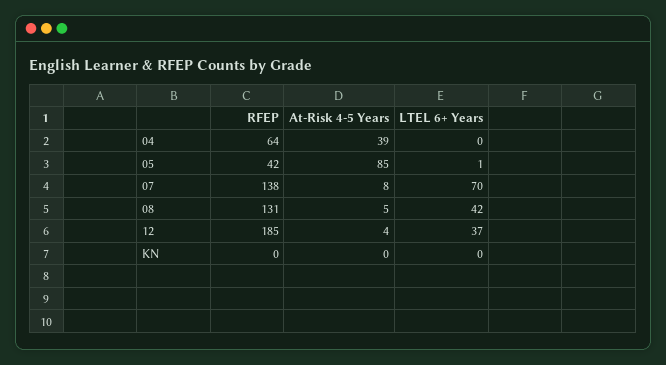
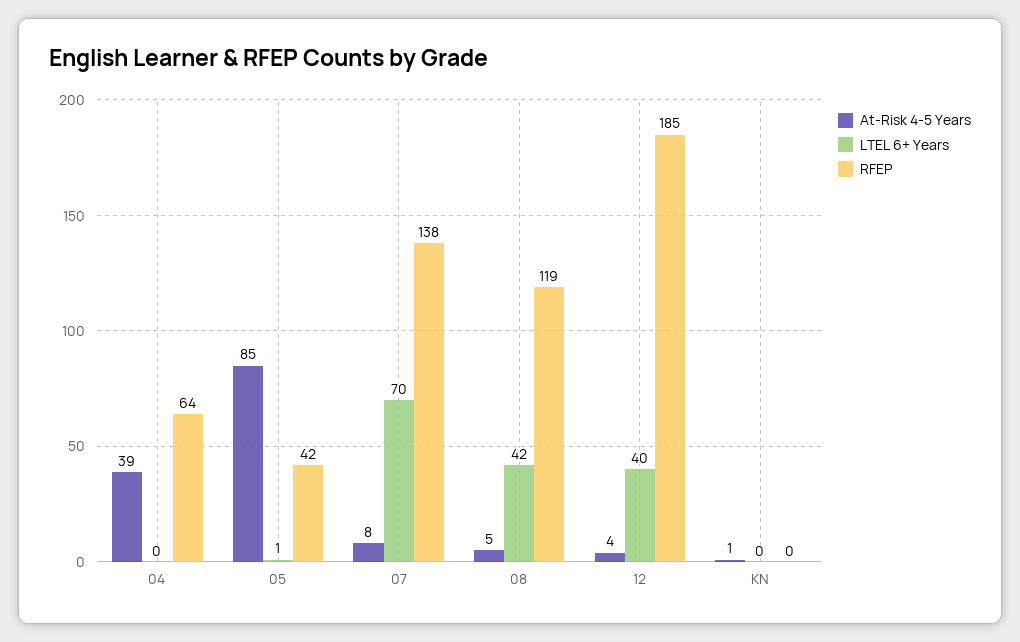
  {
    "RFEP": {
      "04": 64,
      "05": 42,
      "07": 138,
-     "08": 131,
+     "08": 119,
      "12": 185,
      "KN": 0
    },
    "At-Risk 4-5 Years": {
      "04": 39,
      "05": 85,
      "07": 8,
      "08": 5,
      "12": 4,
-     "KN": 0
+     "KN": 1
    },
    "LTEL 6+ Years": {
      "04": 0,
      "05": 1,
      "07": 70,
      "08": 42,
-     "12": 37,
+     "12": 40,
      "KN": 0
    }
  }

